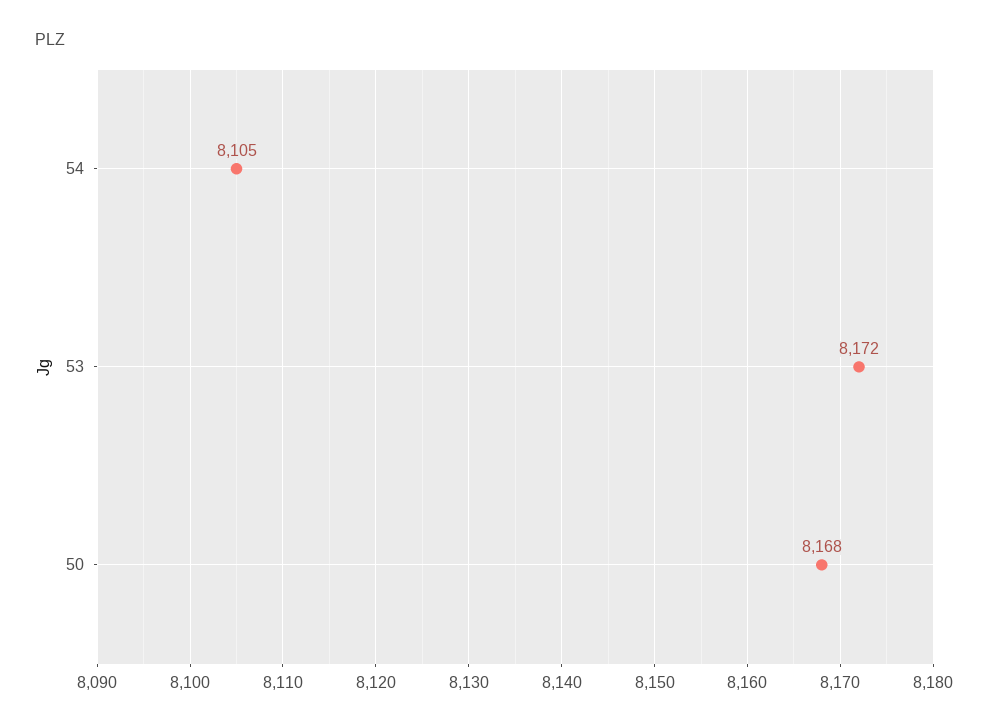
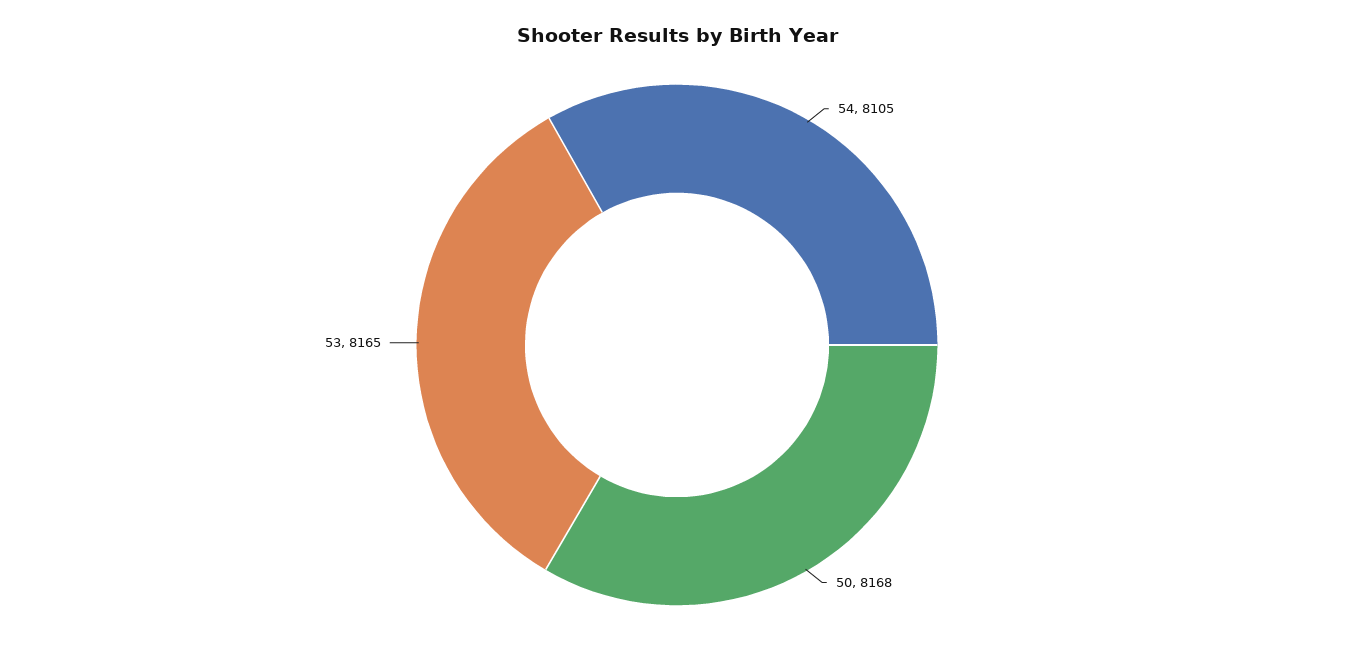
  {
    "54": 8105,
-   "53": 8172,
+   "53": 8165,
    "50": 8168
  }

